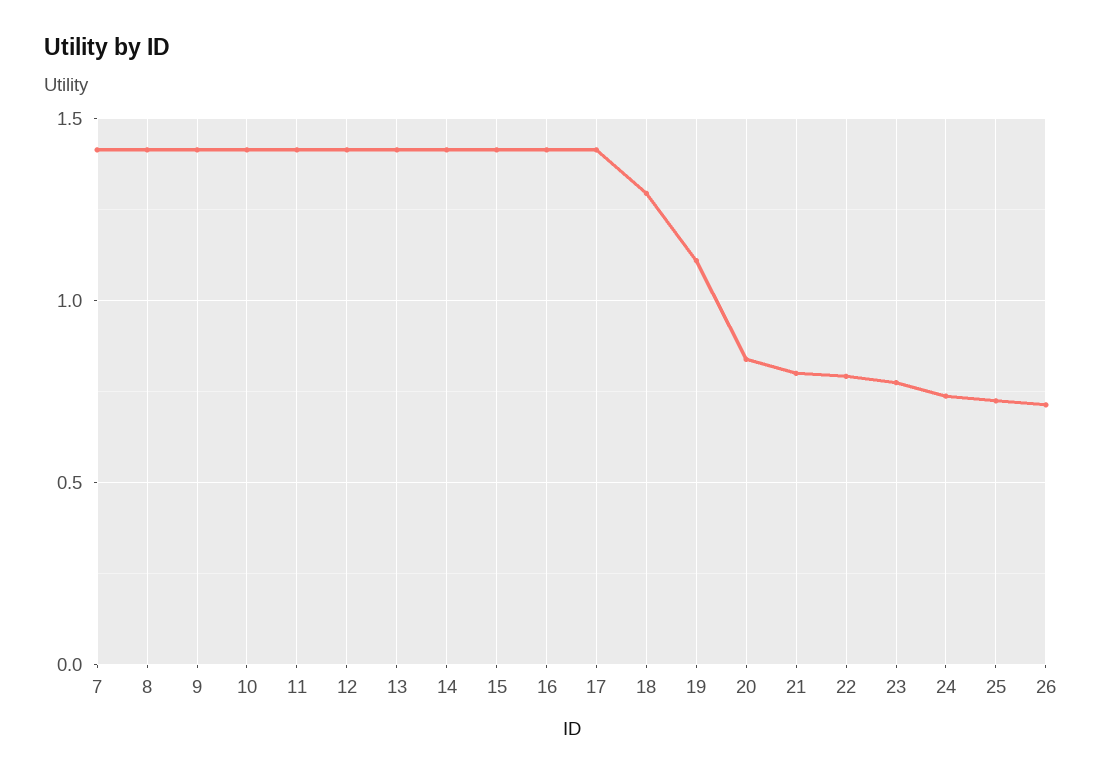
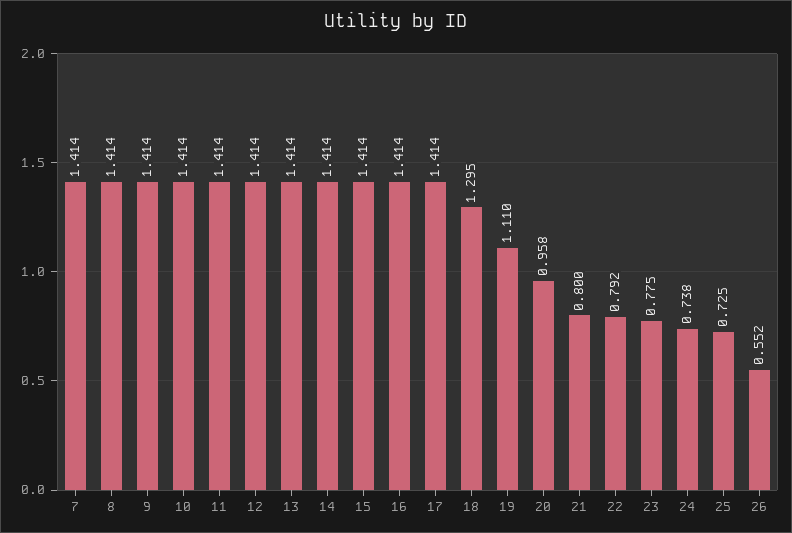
  {
    "7": 1.414,
    "8": 1.414,
    "9": 1.414,
    "10": 1.414,
    "11": 1.414,
    "12": 1.414,
    "13": 1.414,
    "14": 1.414,
    "15": 1.414,
    "16": 1.414,
    "17": 1.414,
    "18": 1.295,
    "19": 1.11,
-   "20": 0.85,
+   "20": 0.958,
    "21": 0.8,
    "22": 0.792,
    "23": 0.775,
    "24": 0.738,
    "25": 0.725,
-   "26": 0.7
+   "26": 0.552
  }

